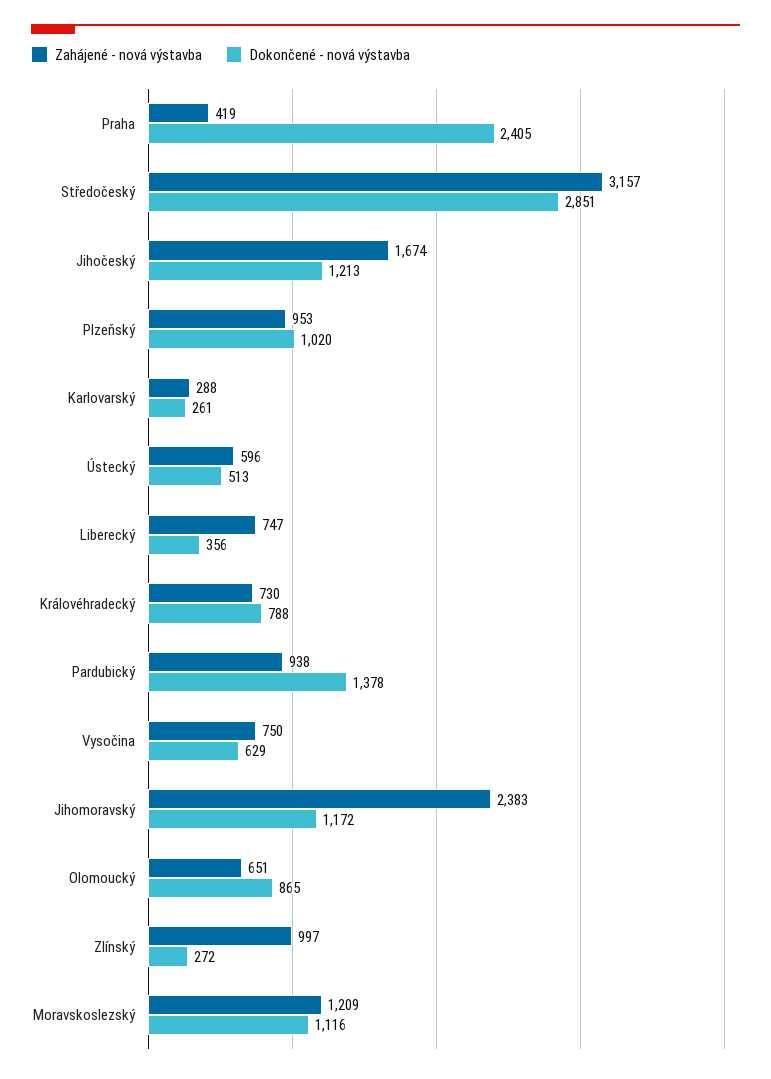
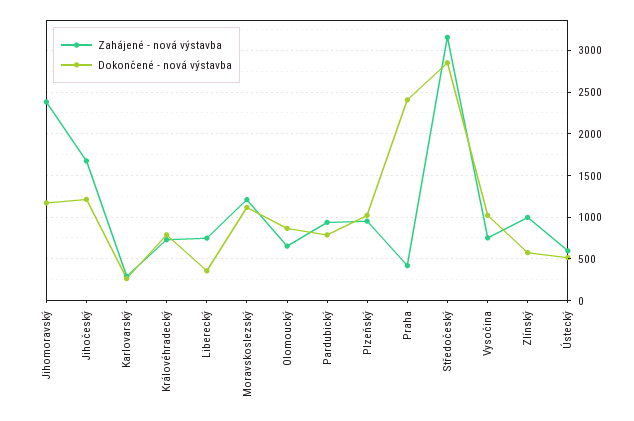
  {
    "Zahájené - nová výstavba": {
      "Praha": 419,
      "Středočeský": 3157,
      "Jihočeský": 1674,
      "Plzeňský": 953,
      "Karlovarský": 288,
      "Ústecký": 596,
      "Liberecký": 747,
      "Královéhradecký": 730,
      "Pardubický": 938,
      "Vysočina": 750,
      "Jihomoravský": 2383,
      "Olomoucký": 651,
      "Zlínský": 997,
      "Moravskoslezský": 1209
    },
    "Dokončené - nová výstavba": {
      "Praha": 2405,
      "Středočeský": 2851,
      "Jihočeský": 1213,
      "Plzeňský": 1020,
      "Karlovarský": 261,
      "Ústecký": 513,
      "Liberecký": 356,
      "Královéhradecký": 788,
-     "Pardubický": 1378,
+     "Pardubický": 800,
-     "Vysočina": 629,
+     "Vysočina": 1000,
      "Jihomoravský": 1172,
      "Olomoucký": 865,
-     "Zlínský": 272,
+     "Zlínský": 600,
      "Moravskoslezský": 1116
    }
  }

